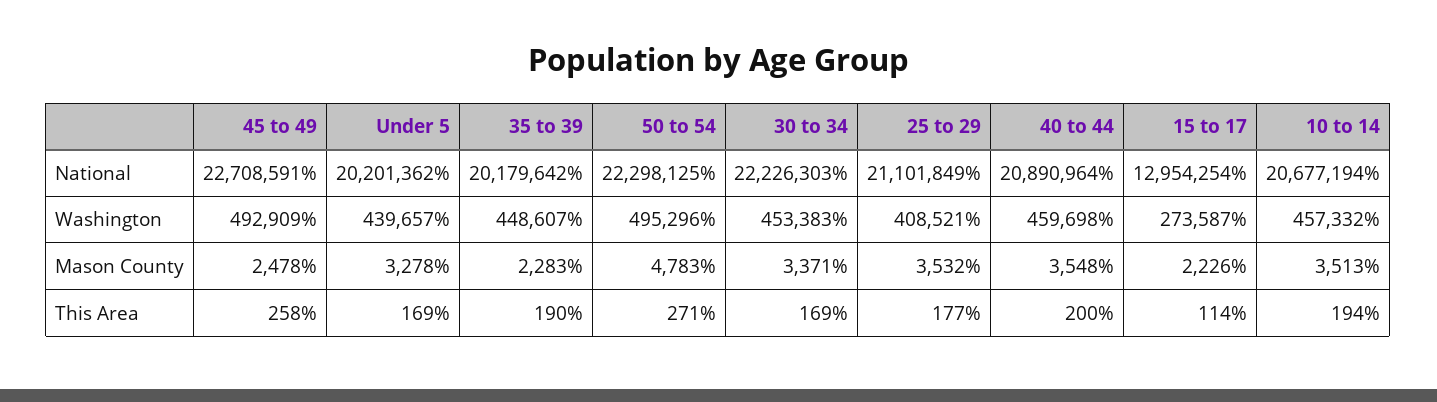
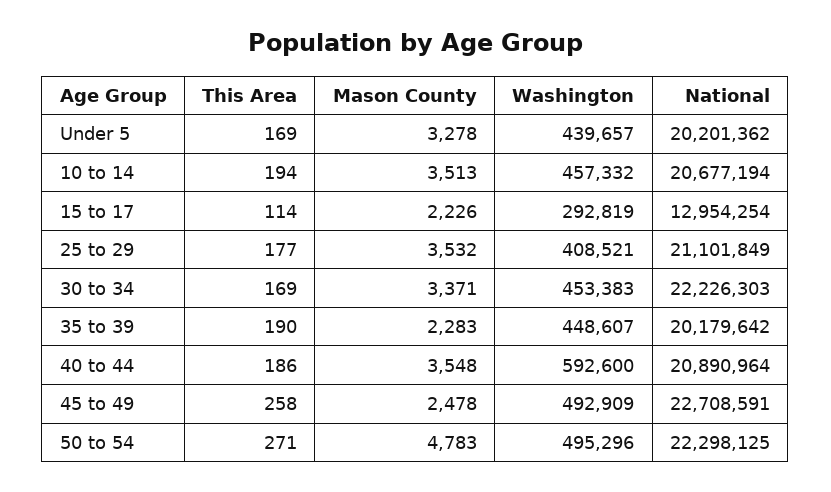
  {
    "45 to 49": {
      "National": 22708591,
      "Washington": 492909,
      "Mason County": 2478,
      "This Area": 258
    },
    "Under 5": {
      "National": 20201362,
      "Washington": 439657,
      "Mason County": 3278,
      "This Area": 169
    },
    "35 to 39": {
      "National": 20179642,
      "Washington": 448607,
      "Mason County": 2283,
      "This Area": 190
    },
    "50 to 54": {
      "National": 22298125,
      "Washington": 495296,
      "Mason County": 4783,
      "This Area": 271
    },
    "30 to 34": {
      "National": 22226303,
      "Washington": 453383,
      "Mason County": 3371,
      "This Area": 169
    },
    "25 to 29": {
      "National": 21101849,
      "Washington": 408521,
      "Mason County": 3532,
      "This Area": 177
    },
    "40 to 44": {
      "National": 20890964,
-     "Washington": 459698,
+     "Washington": 592600,
      "Mason County": 3548,
-     "This Area": 200
+     "This Area": 186
    },
    "15 to 17": {
      "National": 12954254,
-     "Washington": 273587,
+     "Washington": 292819,
      "Mason County": 2226,
      "This Area": 114
    },
    "10 to 14": {
      "National": 20677194,
      "Washington": 457332,
      "Mason County": 3513,
      "This Area": 194
    }
  }

